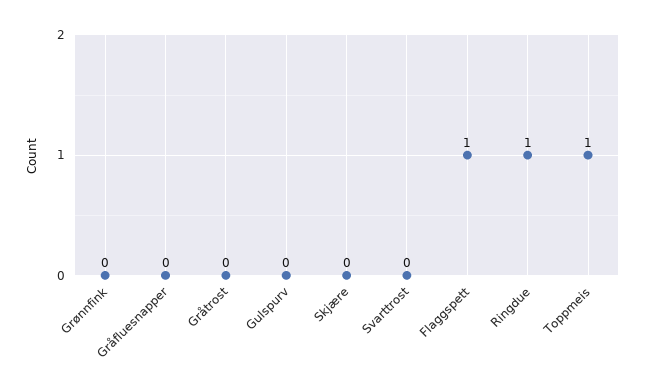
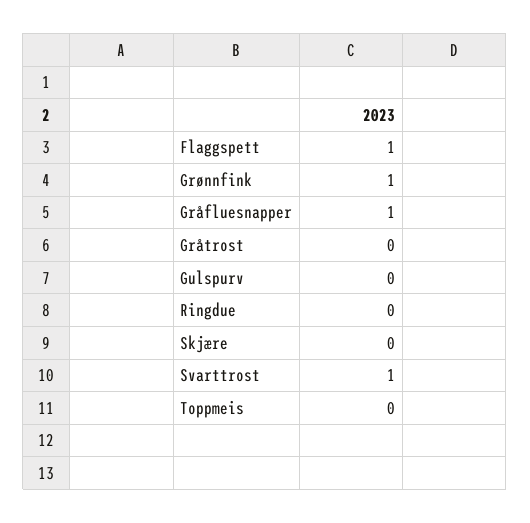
  {
-   "Grønnfink": 0,
+   "Grønnfink": 1,
-   "Gråfluesnapper": 0,
+   "Gråfluesnapper": 1,
    "Gråtrost": 0,
    "Gulspurv": 0,
    "Skjære": 0,
-   "Svarttrost": 0,
+   "Svarttrost": 1,
    "Flaggspett": 1,
-   "Ringdue": 1,
+   "Ringdue": 0,
-   "Toppmeis": 1
+   "Toppmeis": 0
  }

